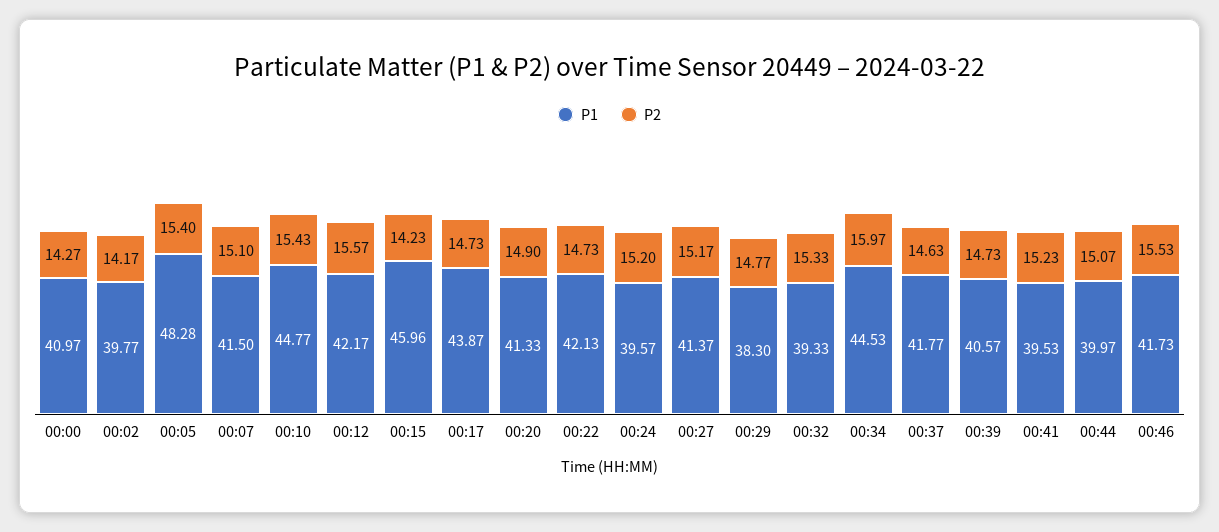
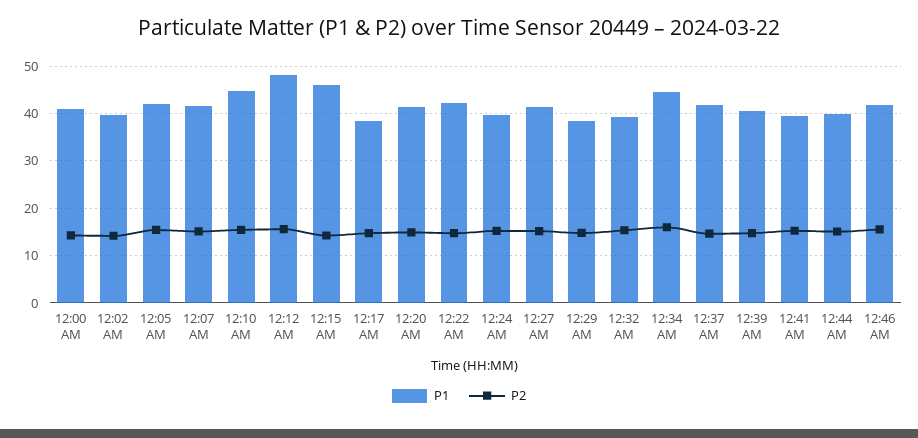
  {
    "P1": {
      "00:00": 40.97,
      "00:02": 39.77,
-     "00:05": 48.28,
+     "00:05": 42,
      "00:07": 41.5,
      "00:10": 44.77,
-     "00:12": 42.17,
+     "00:12": 48,
      "00:15": 45.96,
-     "00:17": 43.87,
+     "00:17": 38,
      "00:20": 41.33,
      "00:22": 42.13,
      "00:24": 39.57,
      "00:27": 41.37,
      "00:29": 38.3,
      "00:32": 39.33,
      "00:34": 44.53,
      "00:37": 41.77,
      "00:39": 40.57,
      "00:41": 39.53,
      "00:44": 39.97,
      "00:46": 41.73
    },
    "P2": {
      "00:00": 14.27,
      "00:02": 14.17,
      "00:05": 15.4,
      "00:07": 15.1,
      "00:10": 15.43,
      "00:12": 15.57,
      "00:15": 14.23,
      "00:17": 14.73,
      "00:20": 14.9,
      "00:22": 14.73,
      "00:24": 15.2,
      "00:27": 15.17,
      "00:29": 14.77,
      "00:32": 15.33,
      "00:34": 15.97,
      "00:37": 14.63,
      "00:39": 14.73,
      "00:41": 15.23,
      "00:44": 15.07,
      "00:46": 15.53
    }
  }

